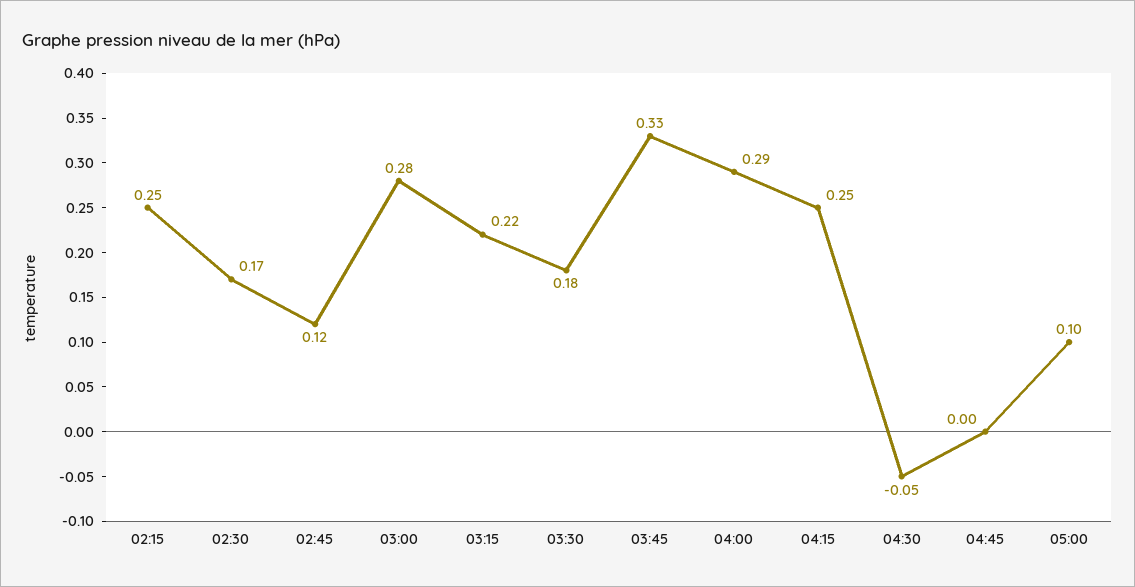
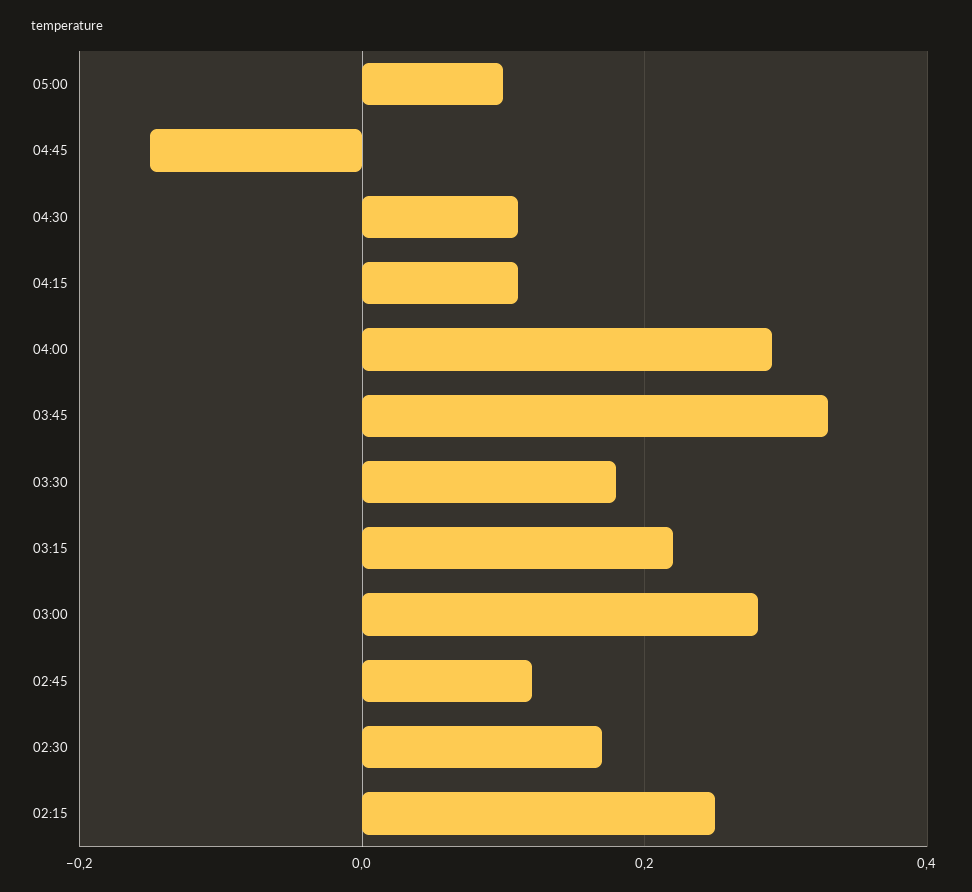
  {
    "02:15": 0.25,
    "02:30": 0.17,
    "02:45": 0.12,
    "03:00": 0.28,
    "03:15": 0.22,
    "03:30": 0.18,
    "03:45": 0.33,
    "04:00": 0.29,
-   "04:15": 0.25,
+   "04:15": 0.1,
-   "04:30": -0.05,
+   "04:30": 0.1,
-   "04:45": 0,
+   "04:45": -0.15,
    "05:00": 0.1
  }

